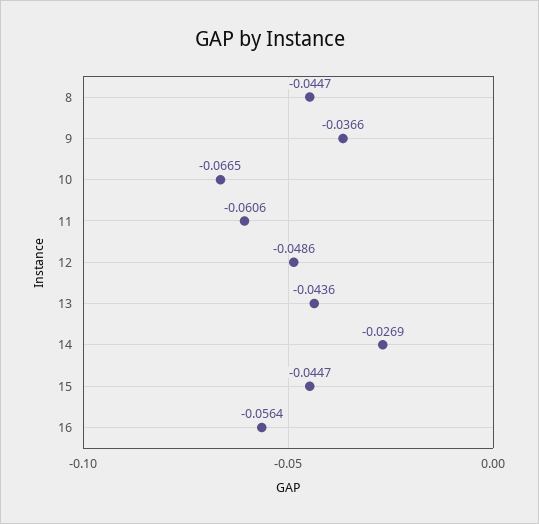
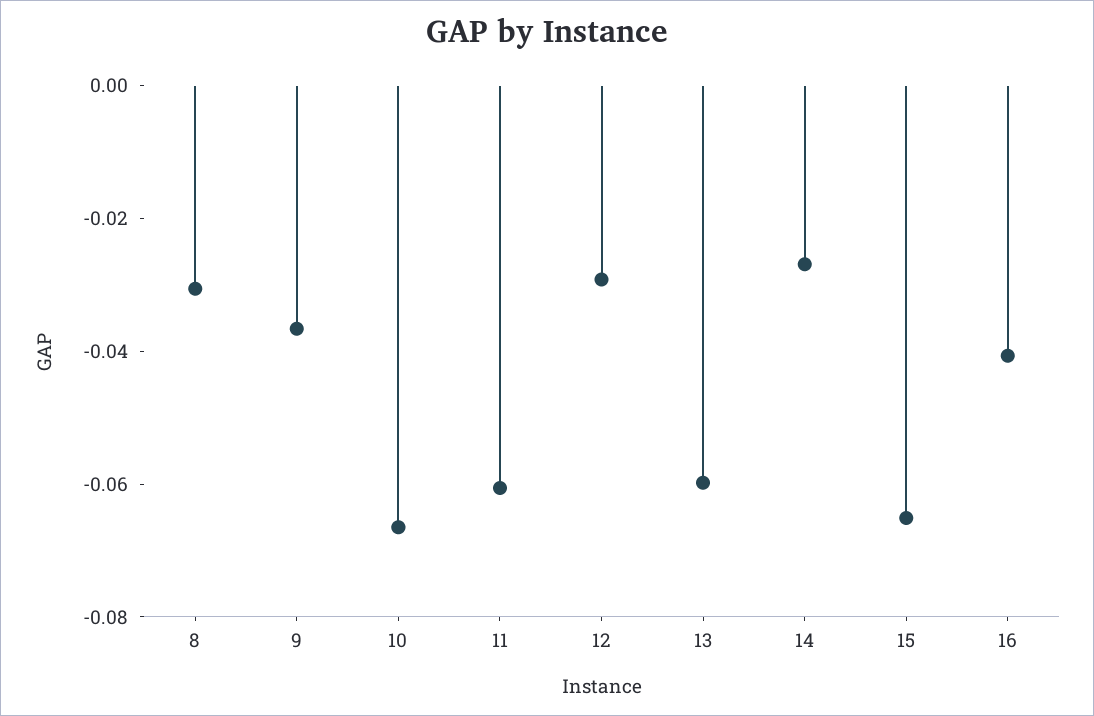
  {
-   "8": -0.0447,
+   "8": -0.03,
    "9": -0.0366,
    "10": -0.0665,
    "11": -0.0606,
-   "12": -0.0486,
+   "12": -0.03,
-   "13": -0.0436,
+   "13": -0.06,
    "14": -0.0269,
-   "15": -0.0447,
+   "15": -0.065,
-   "16": -0.0564
+   "16": -0.04
  }

